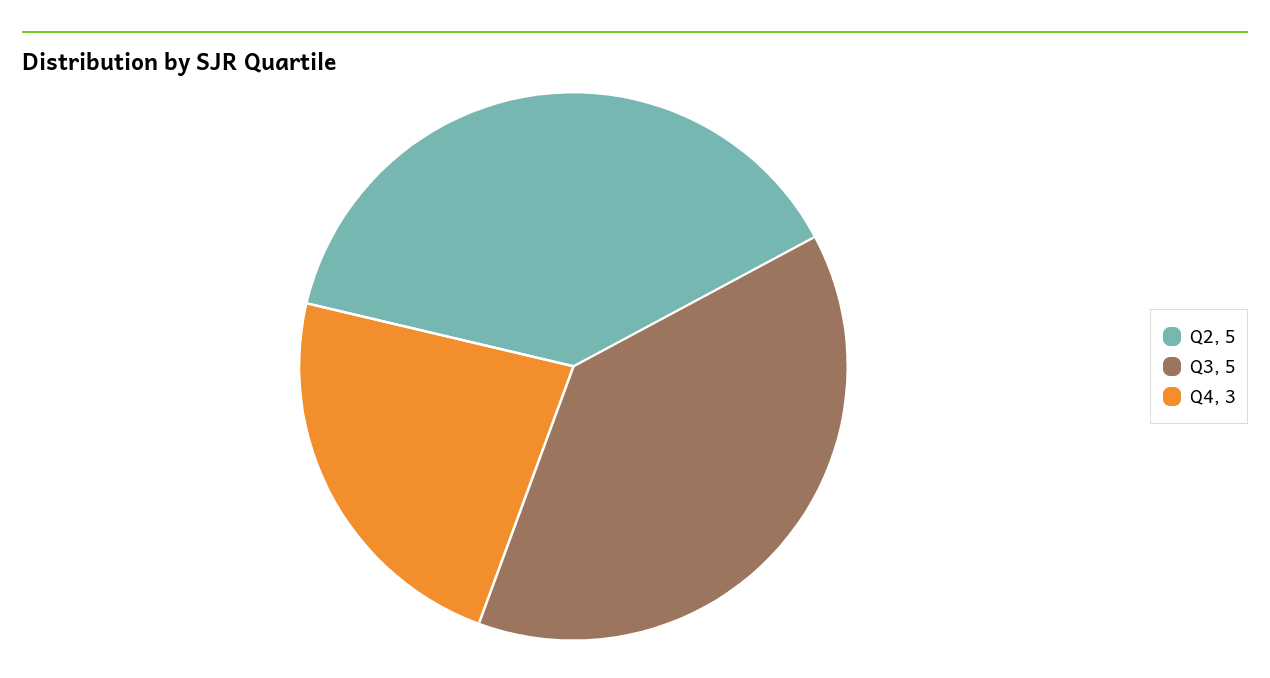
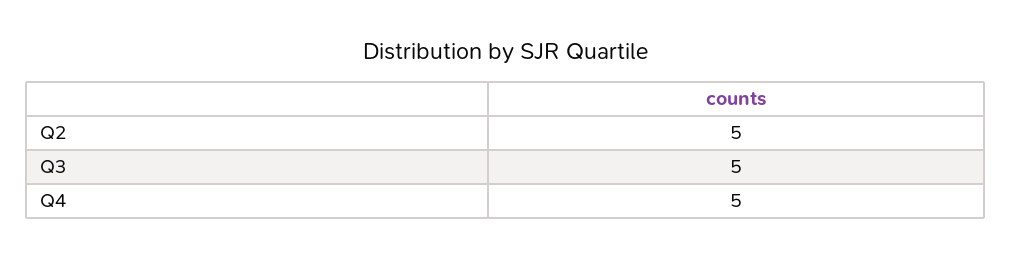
  {
    "Q2": 5,
    "Q3": 5,
-   "Q4": 3
+   "Q4": 5
  }

